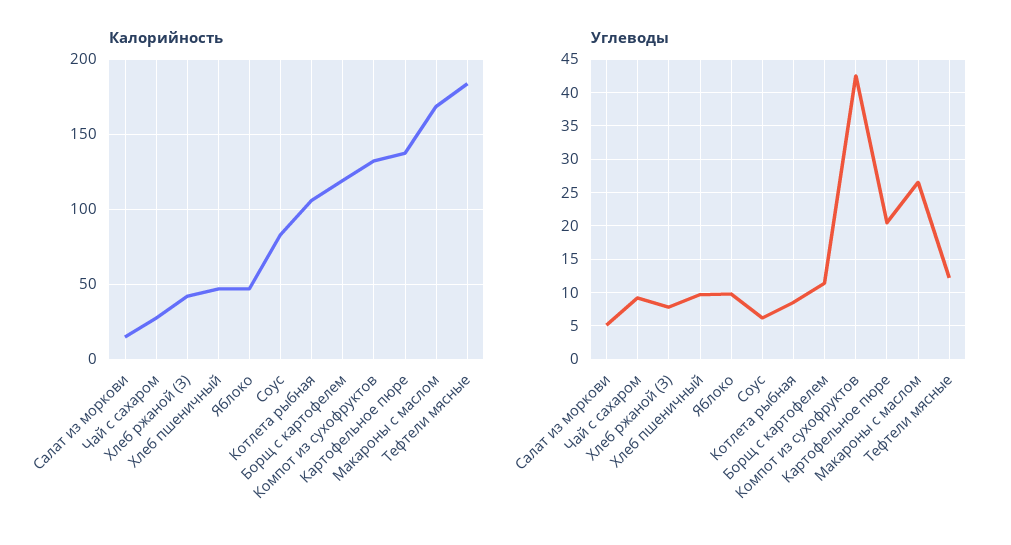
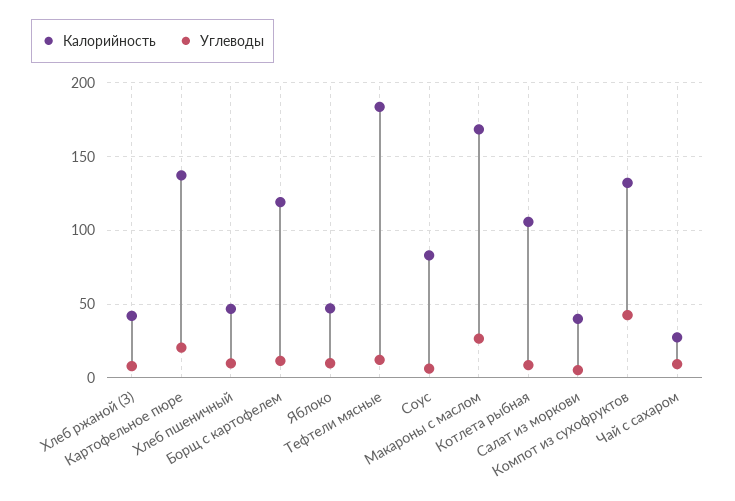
  {
    "Калорийность": {
-     "Салат из моркови": 15,
+     "Салат из моркови": 40,
      "Чай с сахаром": 25,
      "Хлеб ржаной (З)": 40,
      "Хлеб пшеничный": 45,
      "Яблоко": 45,
      "Соус": 85,
      "Котлета рыбная": 105,
      "Борщ с картофелем": 120,
      "Компот из сухофруктов": 130,
      "Картофельное пюре": 135,
      "Макароны с маслом": 170,
      "Тефтели мясные": 185
    },
    "Углеводы": {
      "Салат из моркови": 5,
      "Чай с сахаром": 9,
      "Хлеб ржаной (З)": 8,
      "Хлеб пшеничный": 10,
      "Яблоко": 10,
      "Соус": 6,
      "Котлета рыбная": 9,
      "Борщ с картофелем": 11,
      "Компот из сухофруктов": 43,
      "Картофельное пюре": 20,
      "Макароны с маслом": 27,
      "Тефтели мясные": 12
    }
  }

